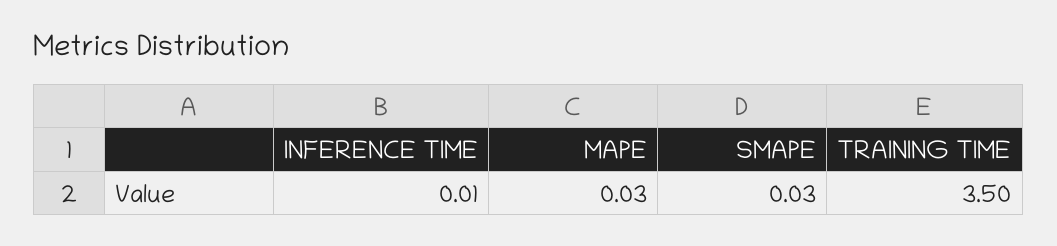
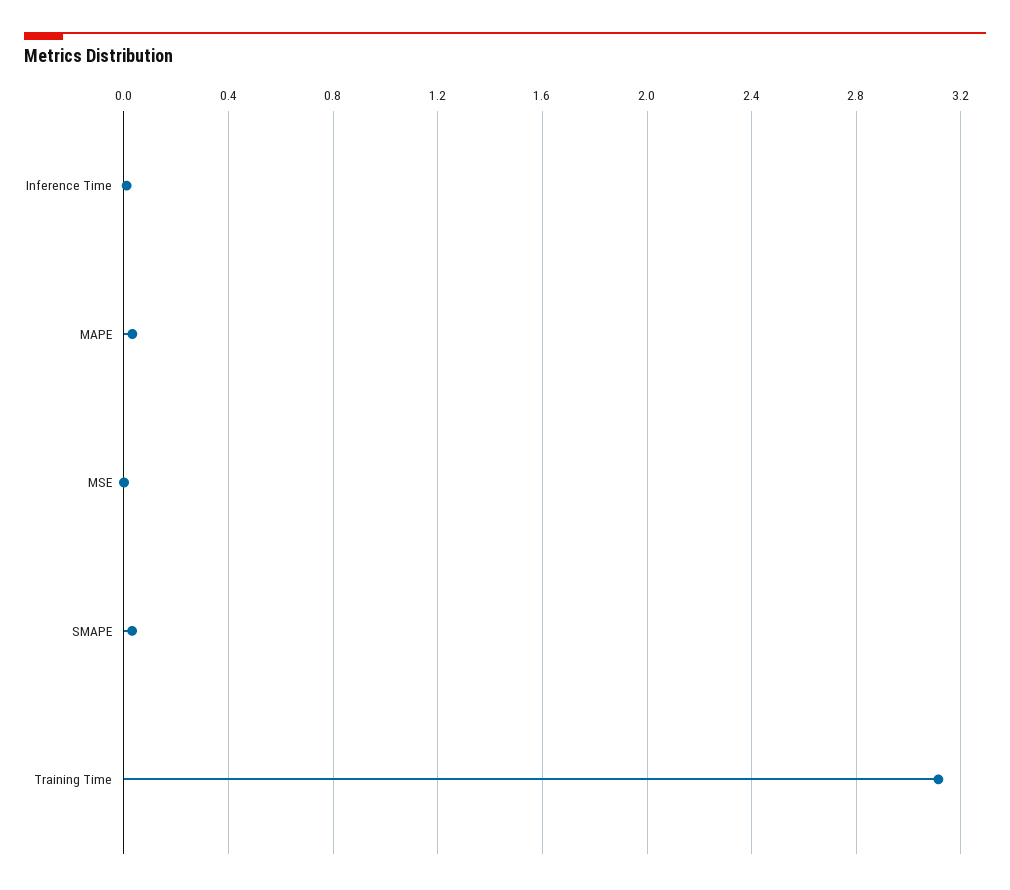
  {
    "INFERENCE TIME": 0.01,
    "MAPE": 0.03,
    "SMAPE": 0.03,
-   "TRAINING TIME": 3.5
+   "TRAINING TIME": 3.1,
+   "MSE": 0
  }

